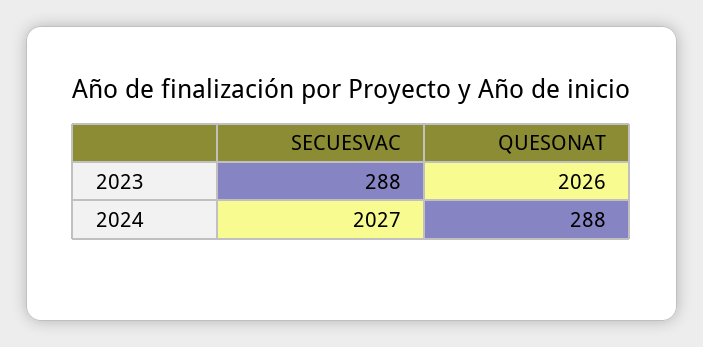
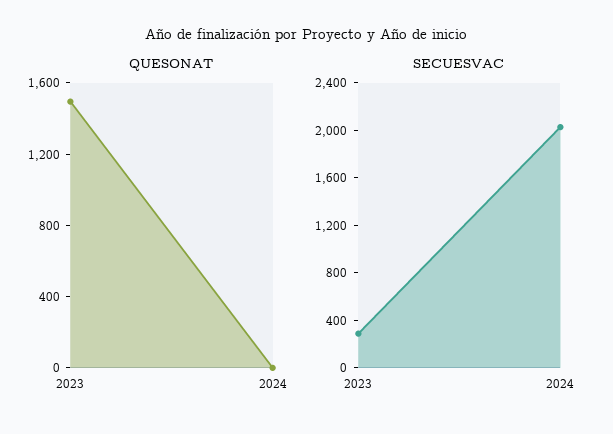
  {
    "SECUESVAC": {
      "2023": 288,
      "2024": 2027
    },
    "QUESONAT": {
-     "2023": 2026,
+     "2023": 1500,
-     "2024": 288
+     "2024": 0
    }
  }

